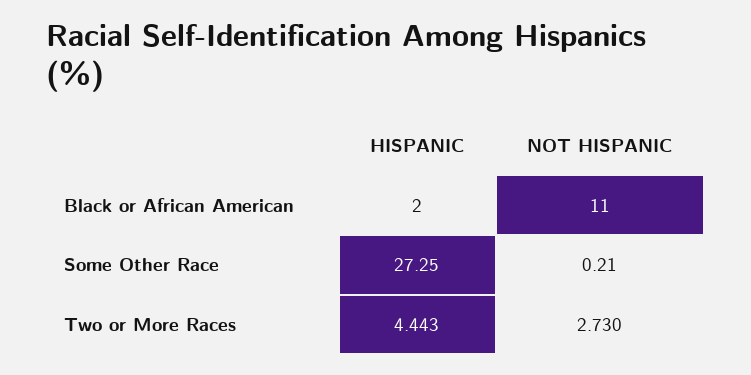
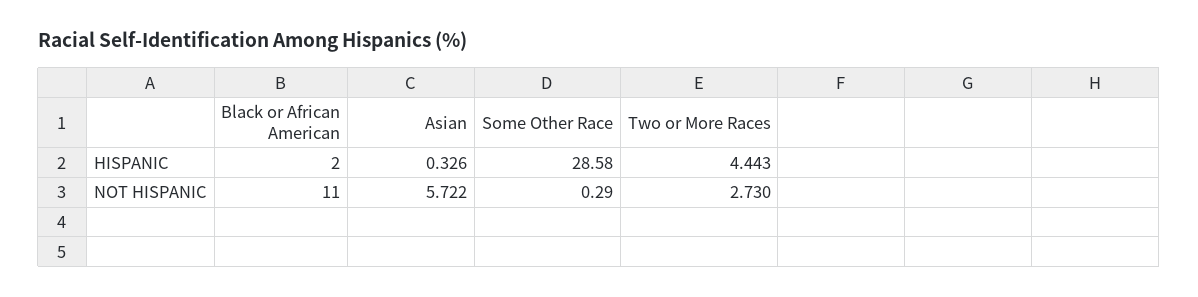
  {
    "HISPANIC": {
      "Black or African American": 2,
-     "Some Other Race": 27.25,
+     "Some Other Race": 28.58,
-     "Two or More Races": 4.443
+     "Two or More Races": 4.443,
+     "Asian": 0.326
    },
    "NOT HISPANIC": {
      "Black or African American": 11,
-     "Some Other Race": 0.21,
+     "Some Other Race": 0.29,
-     "Two or More Races": 2.73
+     "Two or More Races": 2.73,
+     "Asian": 5.722
    }
  }

